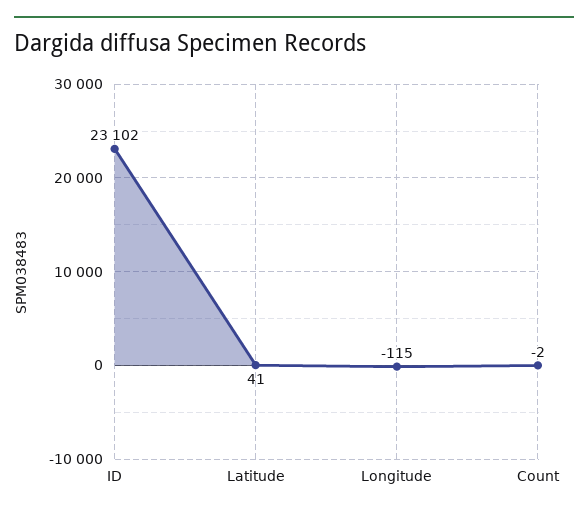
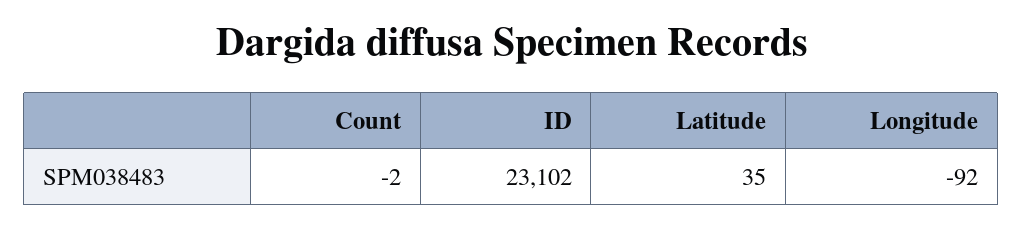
  {
    "ID": 23102,
-   "Latitude": 41,
+   "Latitude": 35,
-   "Longitude": -115,
+   "Longitude": -92,
    "Count": -2
  }

